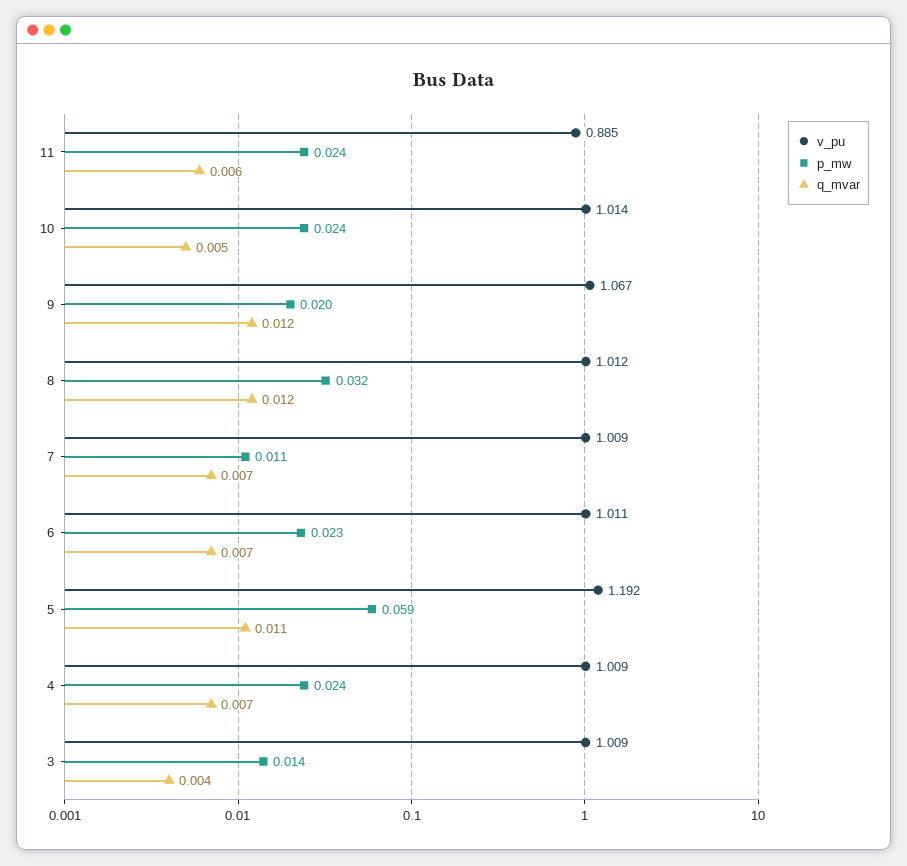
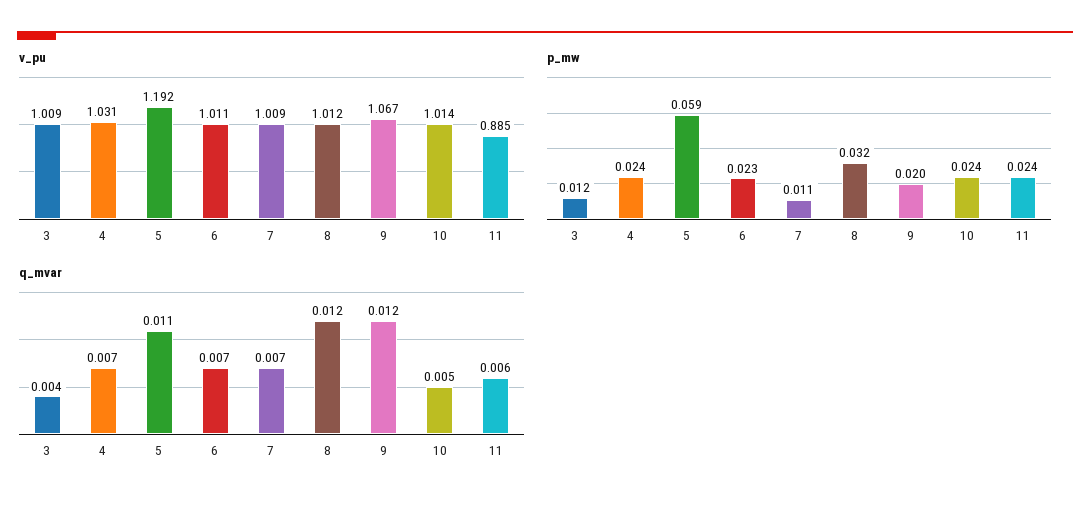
  {
    "v_pu": {
      "11": 0.885,
      "10": 1.014,
      "9": 1.067,
      "8": 1.012,
      "7": 1.009,
      "6": 1.011,
      "5": 1.192,
-     "4": 1.009,
+     "4": 1.031,
      "3": 1.009
    },
    "p_mw": {
      "11": 0.024,
      "10": 0.024,
      "9": 0.02,
      "8": 0.032,
      "7": 0.011,
      "6": 0.023,
      "5": 0.059,
      "4": 0.024,
-     "3": 0.014
+     "3": 0.012
    },
    "q_mvar": {
      "11": 0.006,
      "10": 0.005,
      "9": 0.012,
      "8": 0.012,
      "7": 0.007,
      "6": 0.007,
      "5": 0.011,
      "4": 0.007,
      "3": 0.004
    }
  }

